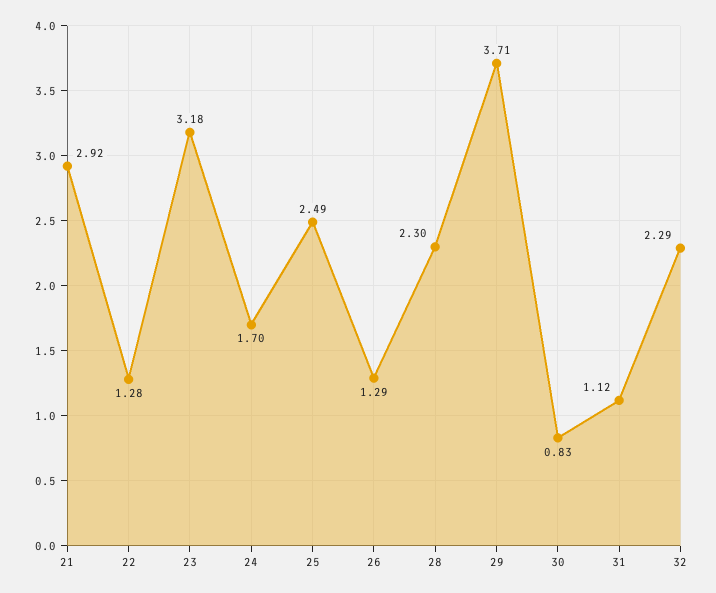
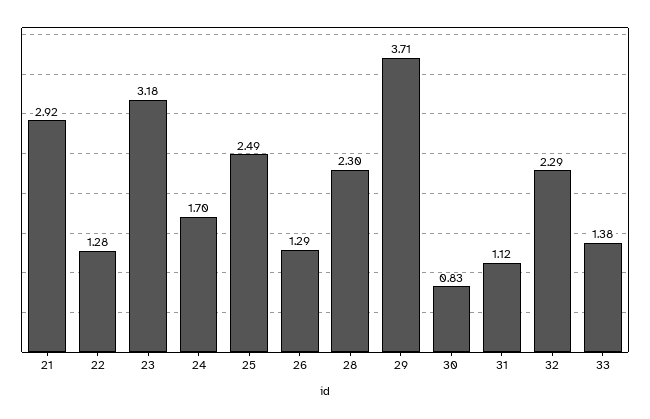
  {
    "21": 2.92,
    "22": 1.28,
    "23": 3.18,
    "24": 1.7,
    "25": 2.49,
    "26": 1.29,
    "28": 2.3,
    "29": 3.71,
    "30": 0.83,
    "31": 1.12,
-   "32": 2.29
+   "32": 2.29,
+   "33": 1.38
  }

